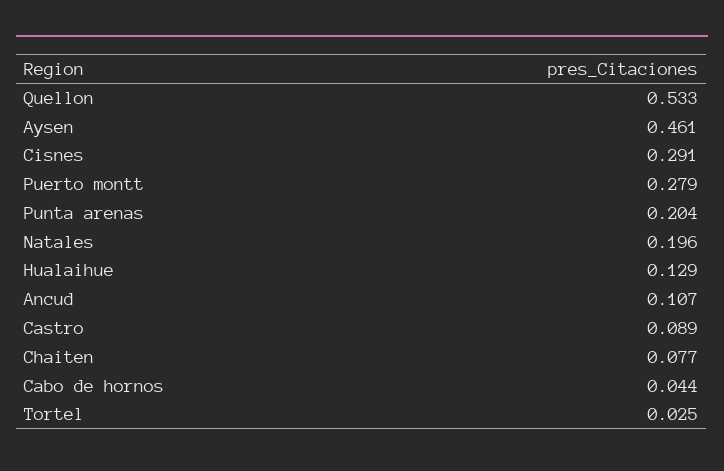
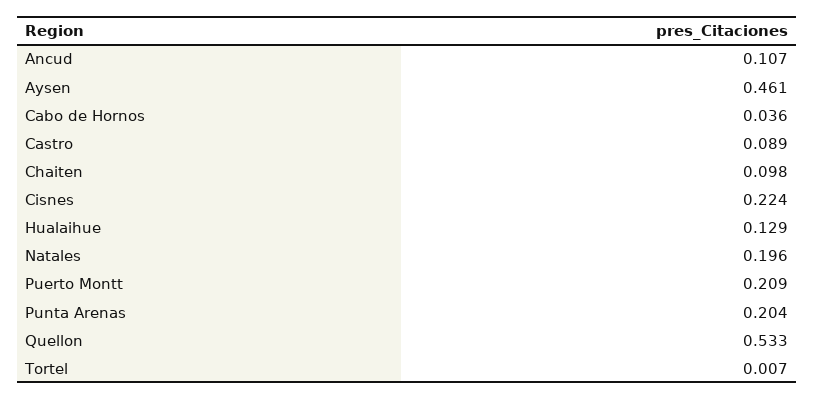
  {
    "Quellon": 0.533,
    "Aysen": 0.461,
-   "Cisnes": 0.291,
+   "Cisnes": 0.224,
-   "Puerto montt": 0.279,
+   "Puerto montt": 0.209,
    "Punta arenas": 0.204,
    "Natales": 0.196,
    "Hualaihue": 0.129,
    "Ancud": 0.107,
    "Castro": 0.089,
-   "Chaiten": 0.077,
+   "Chaiten": 0.098,
-   "Cabo de hornos": 0.044,
+   "Cabo de hornos": 0.036,
-   "Tortel": 0.025
+   "Tortel": 0.007
  }

